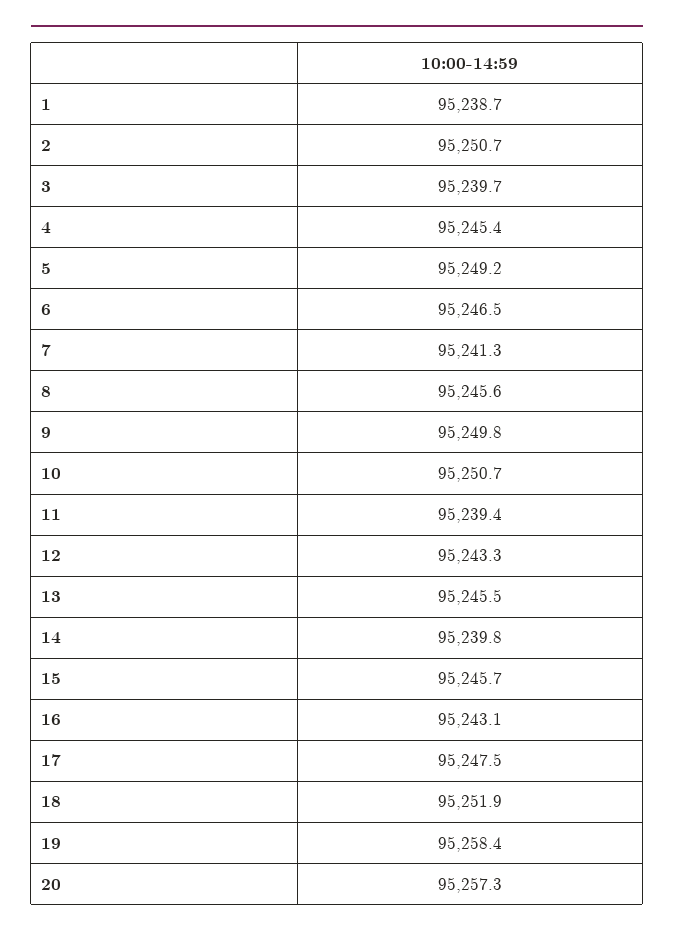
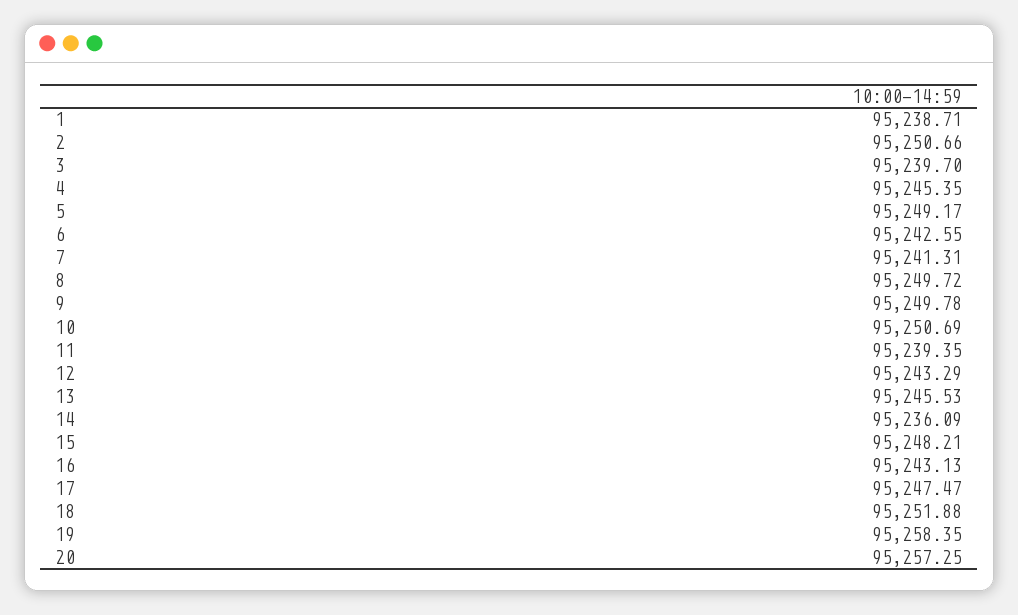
  {
    "1": 95238.71,
    "2": 95250.66,
    "3": 95239.7,
    "4": 95245.35,
    "5": 95249.17,
-   "6": 95246.5,
+   "6": 95242.55,
    "7": 95241.31,
-   "8": 95245.6,
+   "8": 95249.72,
    "9": 95249.78,
    "10": 95250.69,
    "11": 95239.35,
    "12": 95243.29,
    "13": 95245.53,
-   "14": 95239.8,
+   "14": 95236.09,
-   "15": 95245.7,
+   "15": 95248.21,
    "16": 95243.13,
    "17": 95247.47,
    "18": 95251.88,
    "19": 95258.35,
    "20": 95257.25
  }

